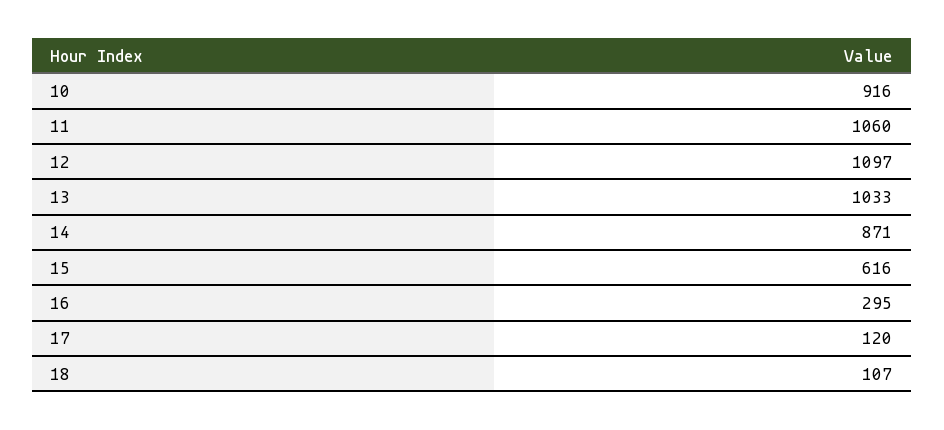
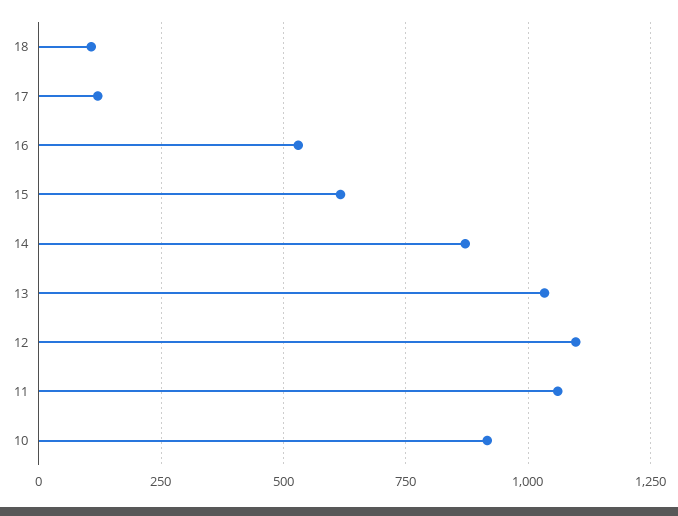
  {
    "10": 916,
    "11": 1060,
    "12": 1097,
    "13": 1033,
    "14": 871,
    "15": 616,
-   "16": 295,
+   "16": 525,
    "17": 120,
    "18": 107
  }

